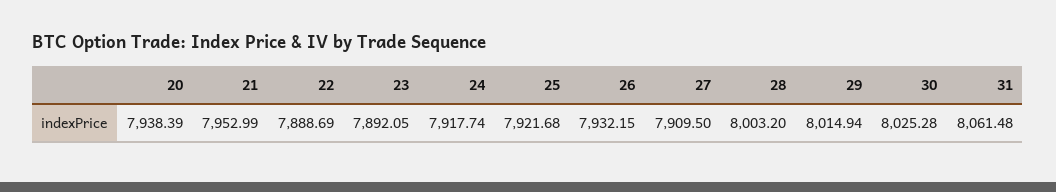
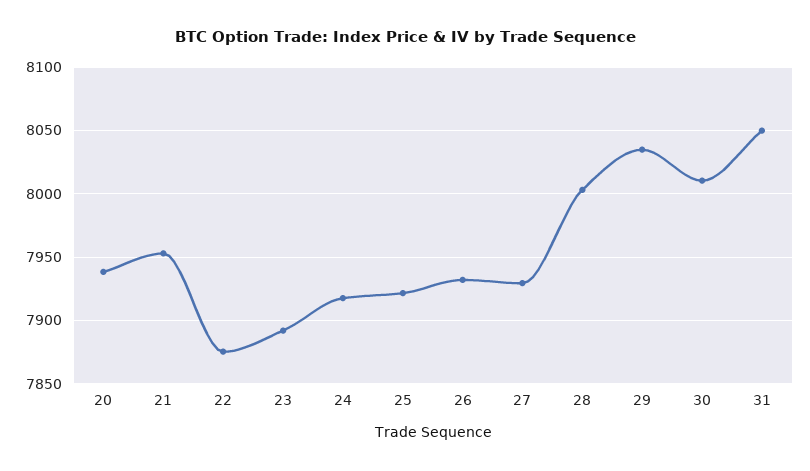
  {
    "20": 7938.39,
    "21": 7952.99,
-   "22": 7888.69,
+   "22": 7875,
    "23": 7892.05,
    "24": 7917.74,
    "25": 7921.68,
    "26": 7932.15,
-   "27": 7909.5,
+   "27": 7930,
    "28": 8003.2,
-   "29": 8014.94,
+   "29": 8035,
-   "30": 8025.28,
+   "30": 8010,
-   "31": 8061.48
+   "31": 8050
  }

